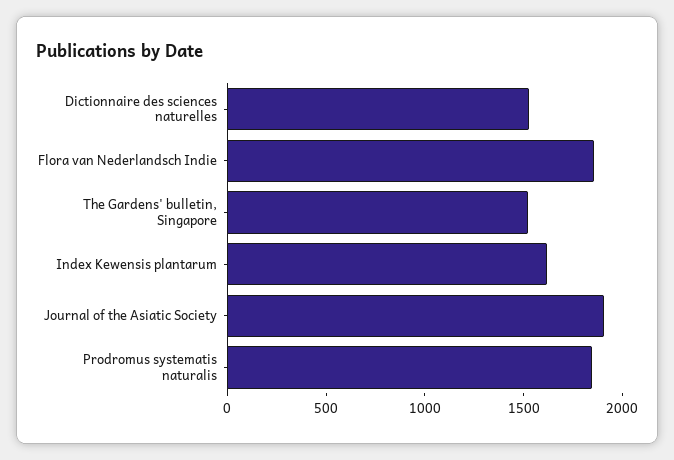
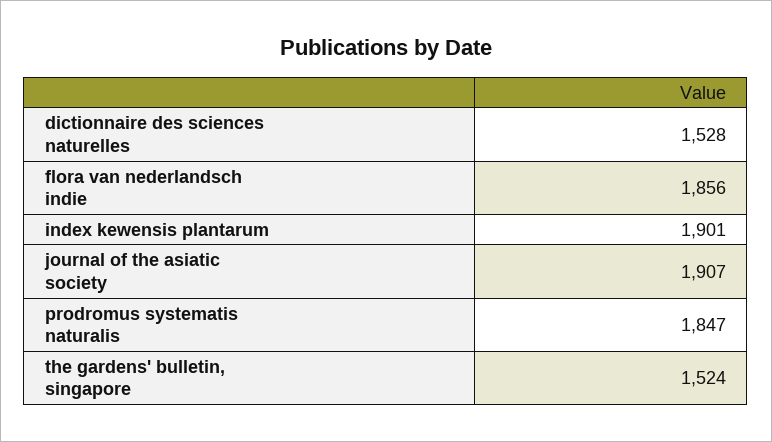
  {
    "Dictionnaire des sciences naturelles": 1528,
    "Flora van Nederlandsch Indie": 1856,
    "The Gardens' bulletin, Singapore": 1524,
-   "Index Kewensis plantarum": 1600,
+   "Index Kewensis plantarum": 1901,
    "Journal of the Asiatic Society": 1907,
    "Prodromus systematis naturalis": 1847
  }

